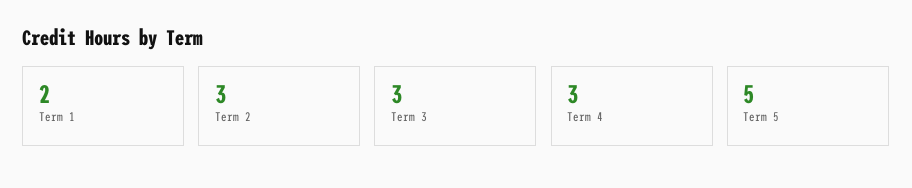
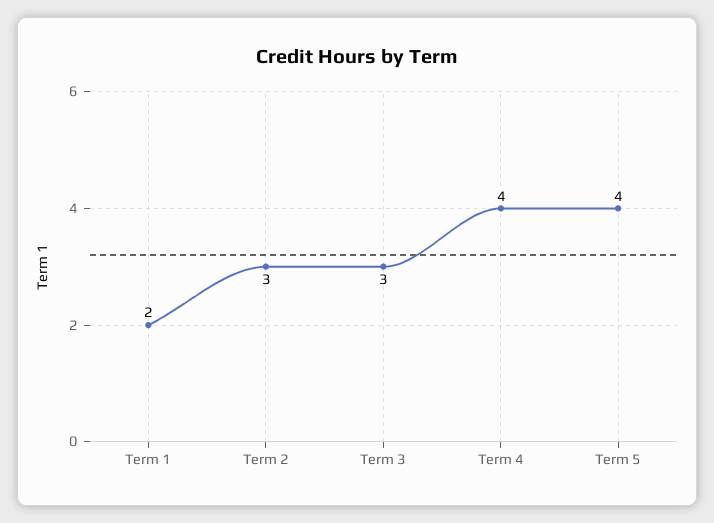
  {
    "Term 1": 2,
    "Term 2": 3,
    "Term 3": 3,
-   "Term 4": 3,
+   "Term 4": 4,
-   "Term 5": 5
+   "Term 5": 4
  }

